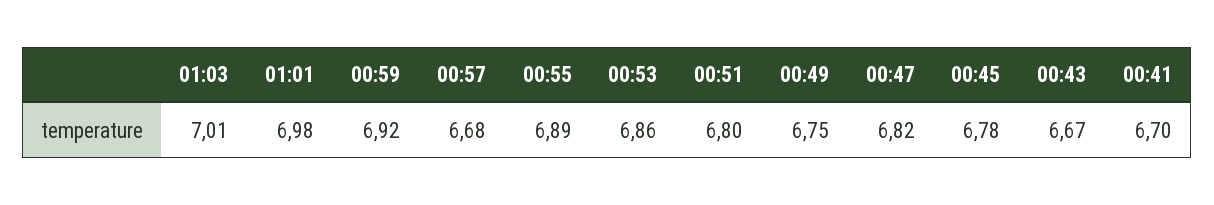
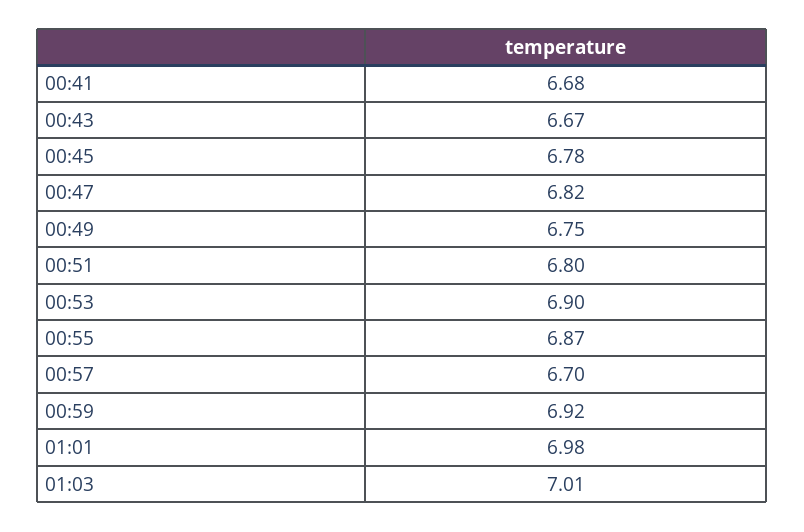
  {
    "01:03": 7.01,
    "01:01": 6.98,
    "00:59": 6.92,
-   "00:57": 6.68,
+   "00:57": 6.7,
-   "00:55": 6.89,
+   "00:55": 6.87,
-   "00:53": 6.86,
+   "00:53": 6.9,
    "00:51": 6.8,
    "00:49": 6.75,
    "00:47": 6.82,
    "00:45": 6.78,
    "00:43": 6.67,
-   "00:41": 6.7
+   "00:41": 6.68
  }

